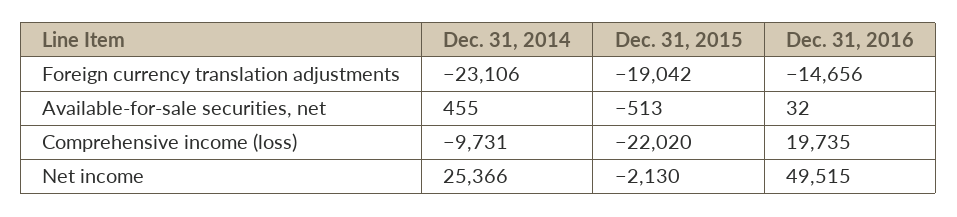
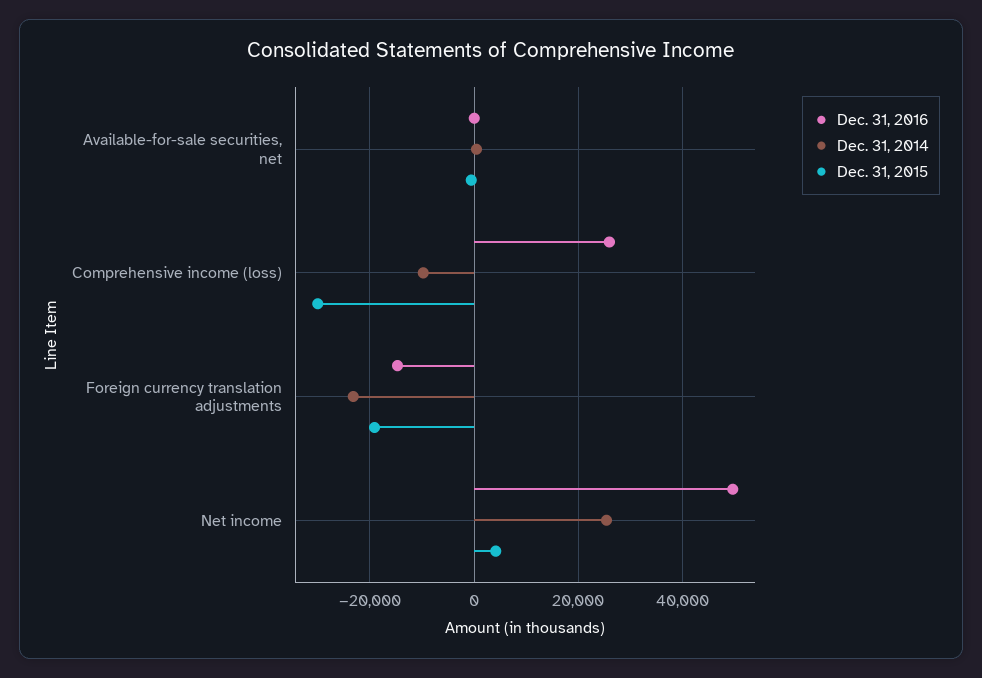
  {
    "Dec. 31, 2014": {
      "Foreign currency translation adjustments": -23106,
      "Available-for-sale securities, net": 455,
      "Comprehensive income (loss)": -9731,
      "Net income": 25366
    },
    "Dec. 31, 2015": {
      "Foreign currency translation adjustments": -19042,
      "Available-for-sale securities, net": -513,
-     "Comprehensive income (loss)": -22020,
+     "Comprehensive income (loss)": -30000,
-     "Net income": -2130
+     "Net income": 4000
    },
    "Dec. 31, 2016": {
      "Foreign currency translation adjustments": -14656,
      "Available-for-sale securities, net": 32,
-     "Comprehensive income (loss)": 19735,
+     "Comprehensive income (loss)": 26000,
      "Net income": 49515
    }
  }

